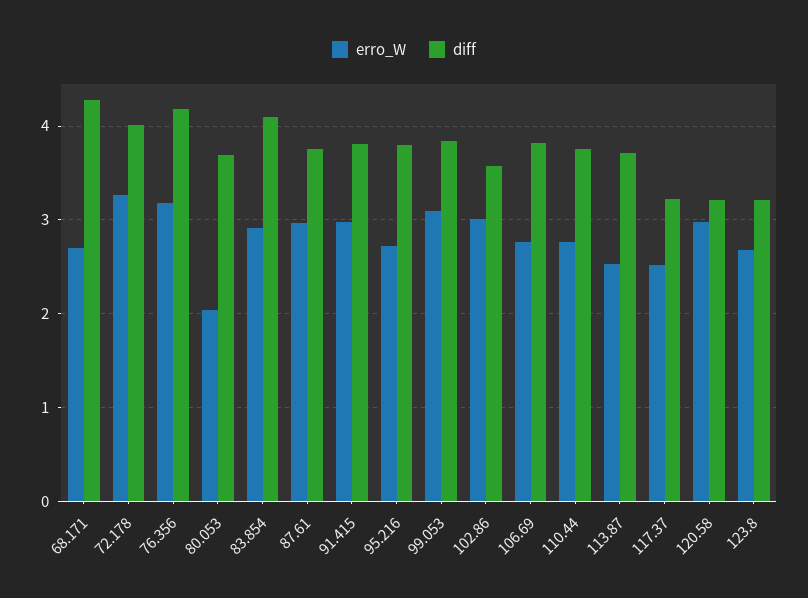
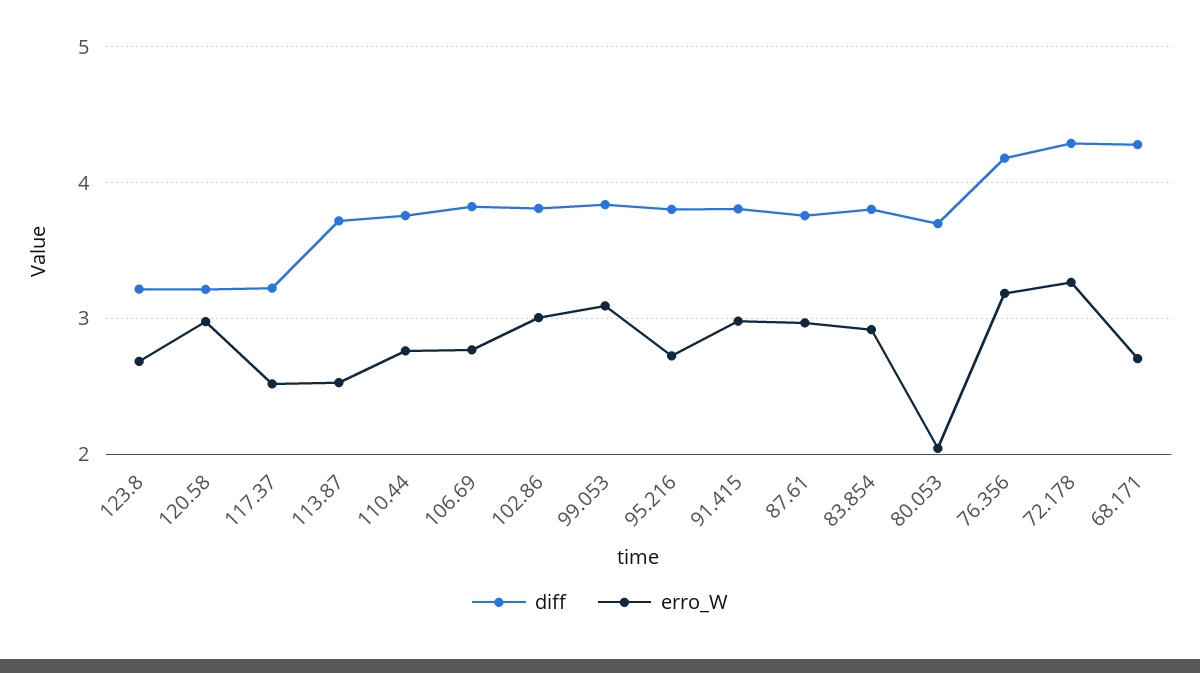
  {
    "erro_W": {
      "68.171": 2.7,
      "72.178": 3.3,
      "76.356": 3.2,
      "80.053": 2,
      "83.854": 2.9,
      "87.61": 3,
      "91.415": 3,
      "95.216": 2.7,
      "99.053": 3.1,
      "102.86": 3,
      "106.69": 2.8,
      "110.44": 2.8,
      "113.87": 2.5,
      "117.37": 2.5,
      "120.58": 3,
      "123.8": 2.7
    },
    "diff": {
      "68.171": 4.3,
-     "72.178": 4,
+     "72.178": 4.3,
      "76.356": 4.2,
      "80.053": 3.7,
-     "83.854": 4.1,
+     "83.854": 3.8,
      "87.61": 3.8,
      "91.415": 3.8,
      "95.216": 3.8,
      "99.053": 3.8,
-     "102.86": 3.6,
+     "102.86": 3.8,
      "106.69": 3.8,
      "110.44": 3.8,
      "113.87": 3.7,
      "117.37": 3.2,
      "120.58": 3.2,
      "123.8": 3.2
    }
  }

